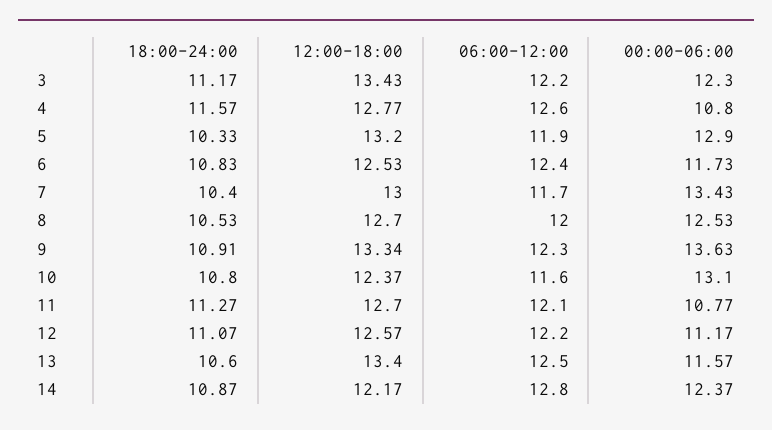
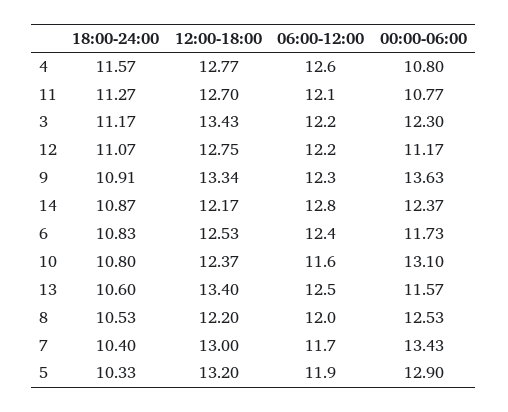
  {
    "18:00-24:00": {
      "3": 11.17,
      "4": 11.57,
      "5": 10.33,
      "6": 10.83,
      "7": 10.4,
      "8": 10.53,
      "9": 10.91,
      "10": 10.8,
      "11": 11.27,
      "12": 11.07,
      "13": 10.6,
      "14": 10.87
    },
    "12:00-18:00": {
      "3": 13.43,
      "4": 12.77,
      "5": 13.2,
      "6": 12.53,
      "7": 13,
-     "8": 12.7,
+     "8": 12.2,
      "9": 13.34,
      "10": 12.37,
      "11": 12.7,
-     "12": 12.57,
+     "12": 12.75,
      "13": 13.4,
      "14": 12.17
    },
    "06:00-12:00": {
      "3": 12.2,
      "4": 12.6,
      "5": 11.9,
      "6": 12.4,
      "7": 11.7,
      "8": 12,
      "9": 12.3,
      "10": 11.6,
      "11": 12.1,
      "12": 12.2,
      "13": 12.5,
      "14": 12.8
    },
    "00:00-06:00": {
      "3": 12.3,
      "4": 10.8,
      "5": 12.9,
      "6": 11.73,
      "7": 13.43,
      "8": 12.53,
      "9": 13.63,
      "10": 13.1,
      "11": 10.77,
      "12": 11.17,
      "13": 11.57,
      "14": 12.37
    }
  }

